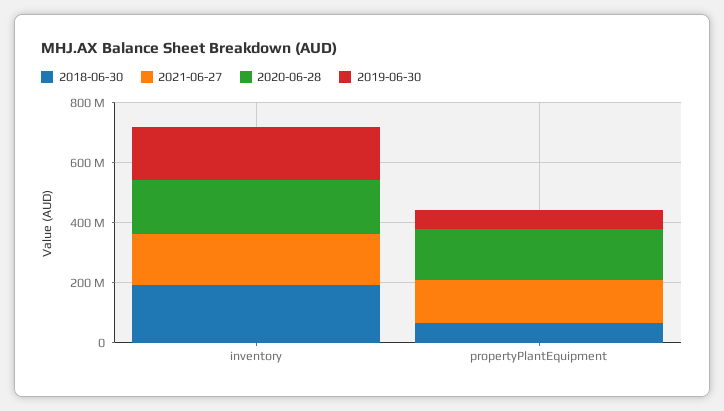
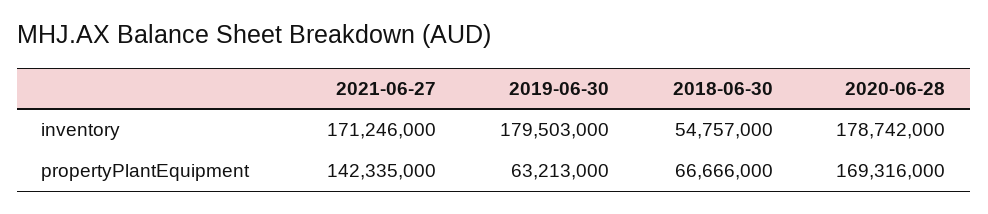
  {
    "2018-06-30": {
-     "inventory": 200000000,
+     "inventory": 54757000,
      "propertyPlantEquipment": 66666000
    },
    "2021-06-27": {
      "inventory": 171246000,
      "propertyPlantEquipment": 142335000
    },
    "2020-06-28": {
      "inventory": 178742000,
      "propertyPlantEquipment": 169316000
    },
    "2019-06-30": {
      "inventory": 179503000,
      "propertyPlantEquipment": 63213000
    }
  }

